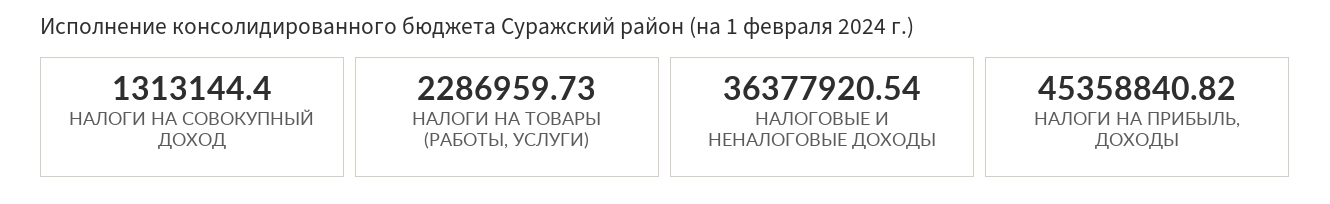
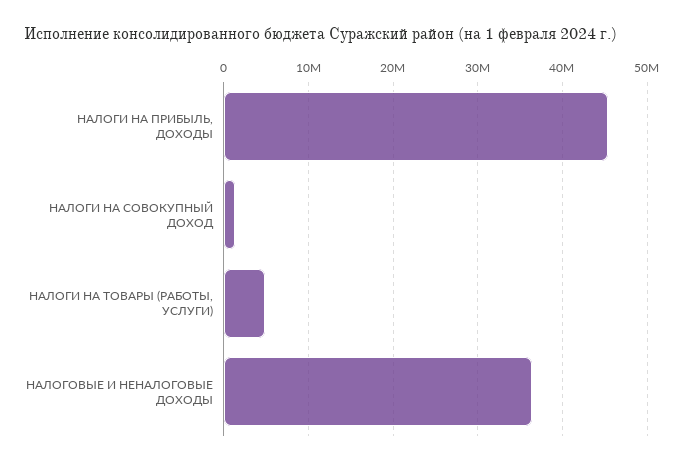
  {
    "НАЛОГИ НА СОВОКУПНЫЙ ДОХОД": 1313144.4,
-   "НАЛОГИ НА ТОВАРЫ (РАБОТЫ, УСЛУГИ)": 2286959.73,
+   "НАЛОГИ НА ТОВАРЫ (РАБОТЫ, УСЛУГИ)": 5000000,
    "НАЛОГОВЫЕ И НЕНАЛОГОВЫЕ ДОХОДЫ": 36377920.54,
    "НАЛОГИ НА ПРИБЫЛЬ, ДОХОДЫ": 45358840.82
  }

